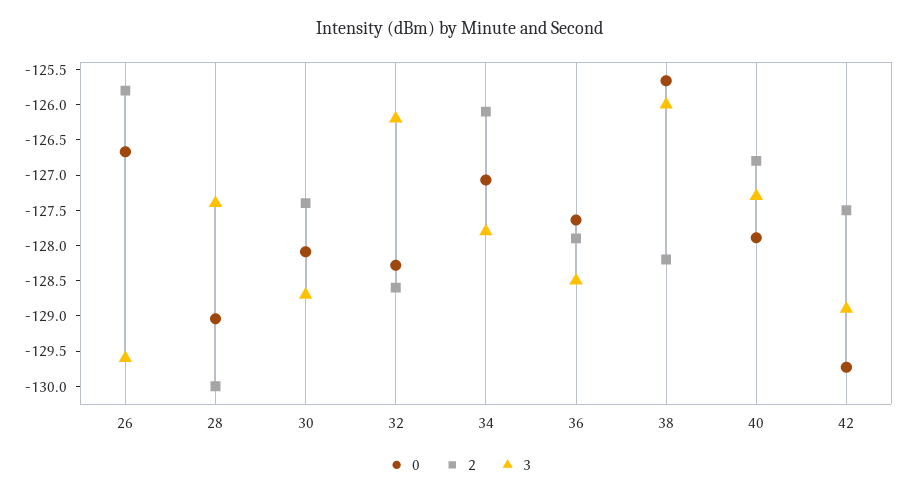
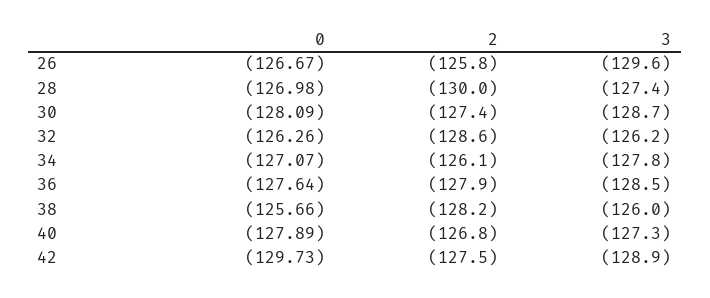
  {
    "0": {
      "26": -126.67,
-     "28": -129,
+     "28": -126.98,
      "30": -128.09,
-     "32": -128.25,
+     "32": -126.26,
      "34": -127.07,
      "36": -127.64,
      "38": -125.66,
      "40": -127.89,
      "42": -129.73
    },
    "2": {
      "26": -125.8,
      "28": -130,
      "30": -127.4,
      "32": -128.6,
      "34": -126.1,
      "36": -127.9,
      "38": -128.2,
      "40": -126.8,
      "42": -127.5
    },
    "3": {
      "26": -129.6,
      "28": -127.4,
      "30": -128.7,
      "32": -126.2,
      "34": -127.8,
      "36": -128.5,
      "38": -126,
      "40": -127.3,
      "42": -128.9
    }
  }

